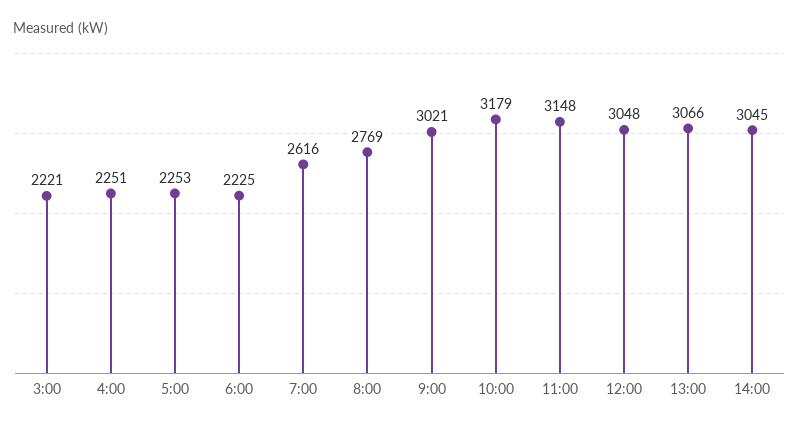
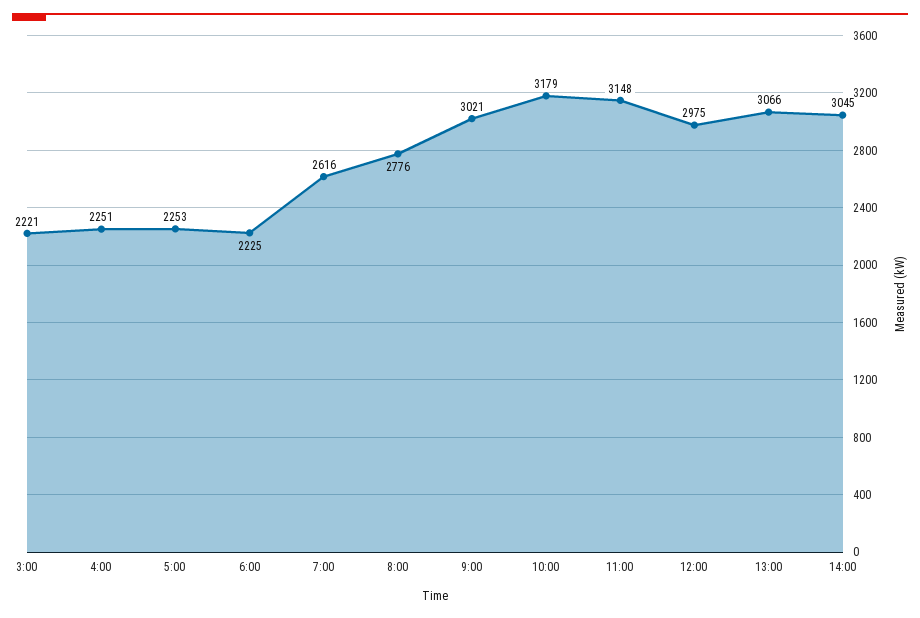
  {
    "3:00": 2221,
    "4:00": 2251,
    "5:00": 2253,
    "6:00": 2225,
    "7:00": 2616,
-   "8:00": 2769,
+   "8:00": 2776,
    "9:00": 3021,
    "10:00": 3179,
    "11:00": 3148,
-   "12:00": 3048,
+   "12:00": 2975,
    "13:00": 3066,
    "14:00": 3045
  }

